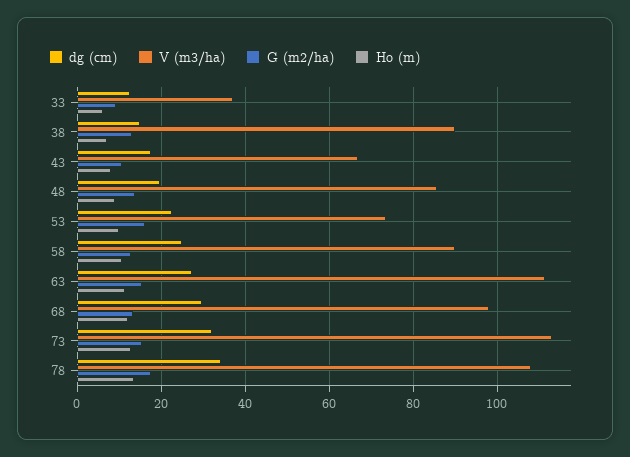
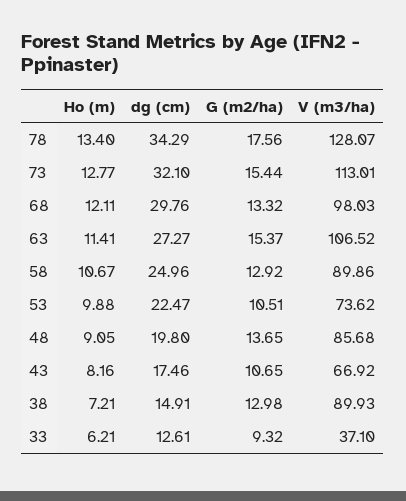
  {
    "dg (cm)": {
      "33": 12.61,
      "38": 14.91,
      "43": 17.46,
      "48": 19.8,
      "53": 22.47,
      "58": 24.96,
      "63": 27.27,
      "68": 29.76,
      "73": 32.1,
      "78": 34.29
    },
    "V (m3/ha)": {
      "33": 37.1,
      "38": 89.93,
      "43": 66.92,
      "48": 85.68,
      "53": 73.62,
      "58": 89.86,
-     "63": 112,
+     "63": 106.52,
      "68": 98.03,
      "73": 113.01,
-     "78": 108
+     "78": 128.07
    },
    "G (m2/ha)": {
      "33": 9.32,
      "38": 12.98,
      "43": 10.65,
      "48": 13.65,
-     "53": 16,
+     "53": 10.51,
      "58": 12.92,
      "63": 15.37,
      "68": 13.32,
      "73": 15.44,
      "78": 17.56
    },
    "Ho (m)": {
      "33": 6.21,
      "38": 7.21,
      "43": 8.16,
      "48": 9.05,
      "53": 9.88,
      "58": 10.67,
      "63": 11.41,
      "68": 12.11,
      "73": 12.77,
      "78": 13.4
    }
  }

